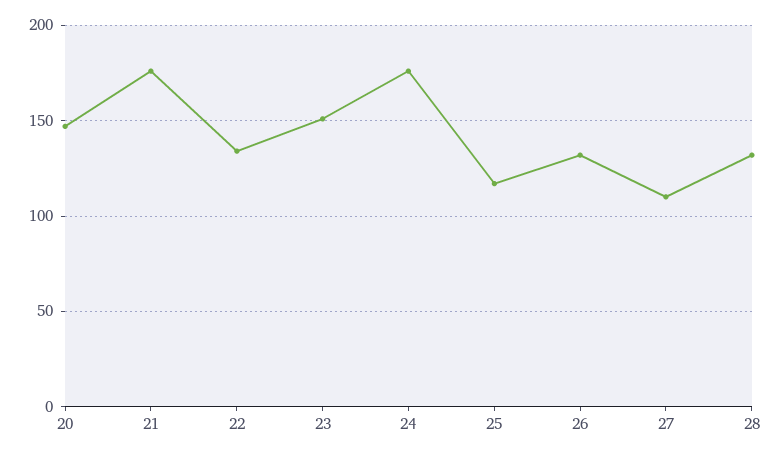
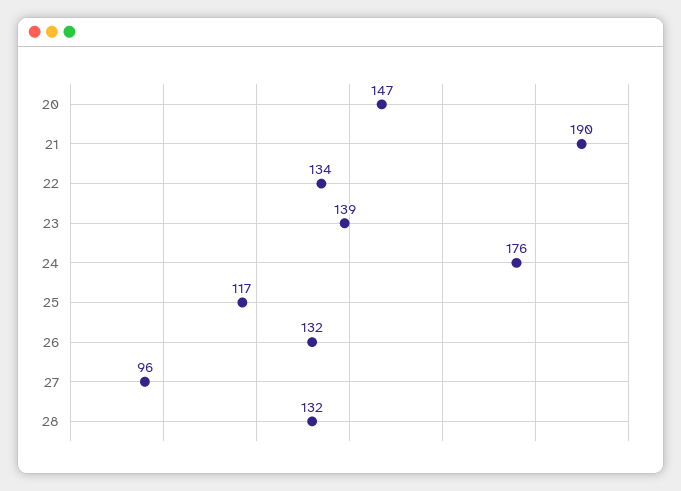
  {
    "20": 147,
-   "21": 175,
+   "21": 190,
    "22": 134,
-   "23": 150,
+   "23": 139,
    "24": 176,
    "25": 117,
    "26": 132,
-   "27": 110,
+   "27": 96,
    "28": 132
  }

